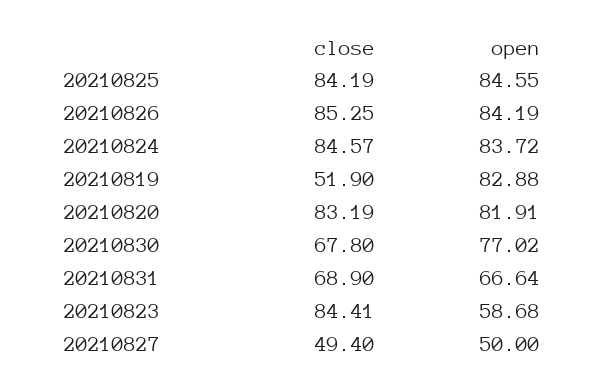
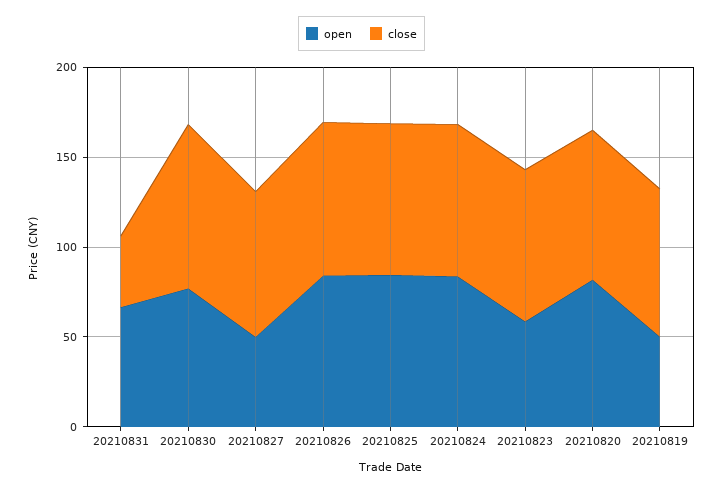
  {
    "close": {
      "20210825": 84.19,
      "20210826": 85.25,
      "20210824": 84.57,
-     "20210819": 51.9,
+     "20210819": 80,
      "20210820": 83.19,
-     "20210830": 67.8,
+     "20210830": 90,
-     "20210831": 68.9,
+     "20210831": 40,
      "20210823": 84.41,
-     "20210827": 49.4
+     "20210827": 80
    },
    "open": {
      "20210825": 84.55,
      "20210826": 84.19,
      "20210824": 83.72,
-     "20210819": 82.88,
+     "20210819": 50,
      "20210820": 81.91,
      "20210830": 77.02,
      "20210831": 66.64,
      "20210823": 58.68,
      "20210827": 50
    }
  }

